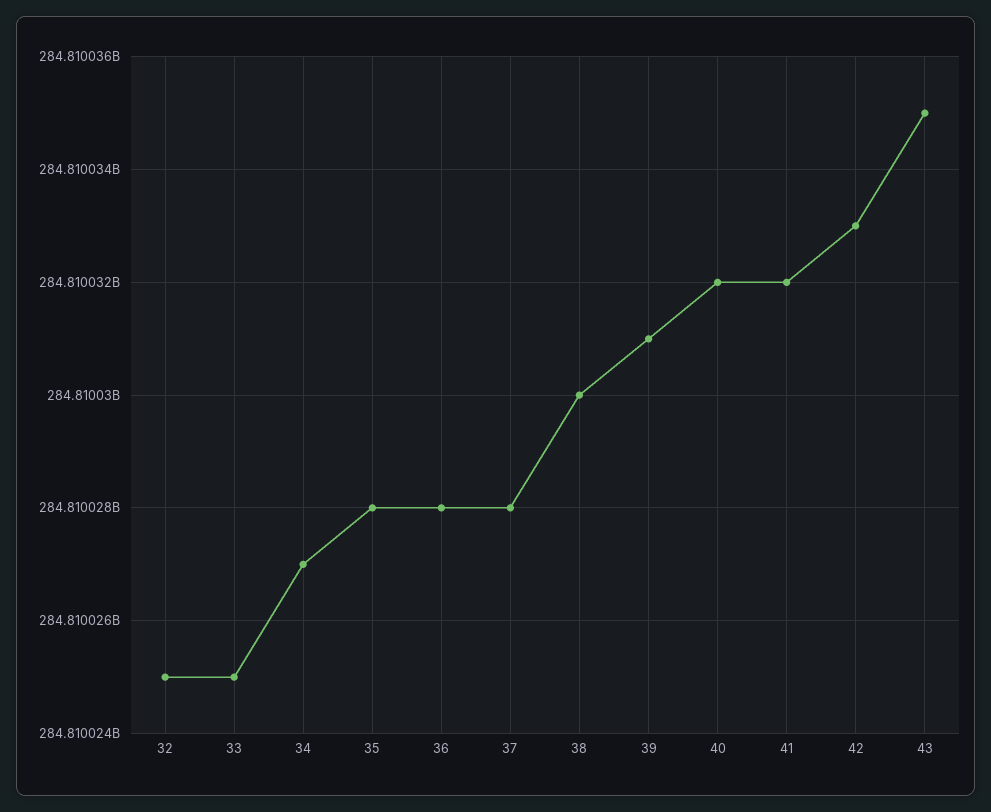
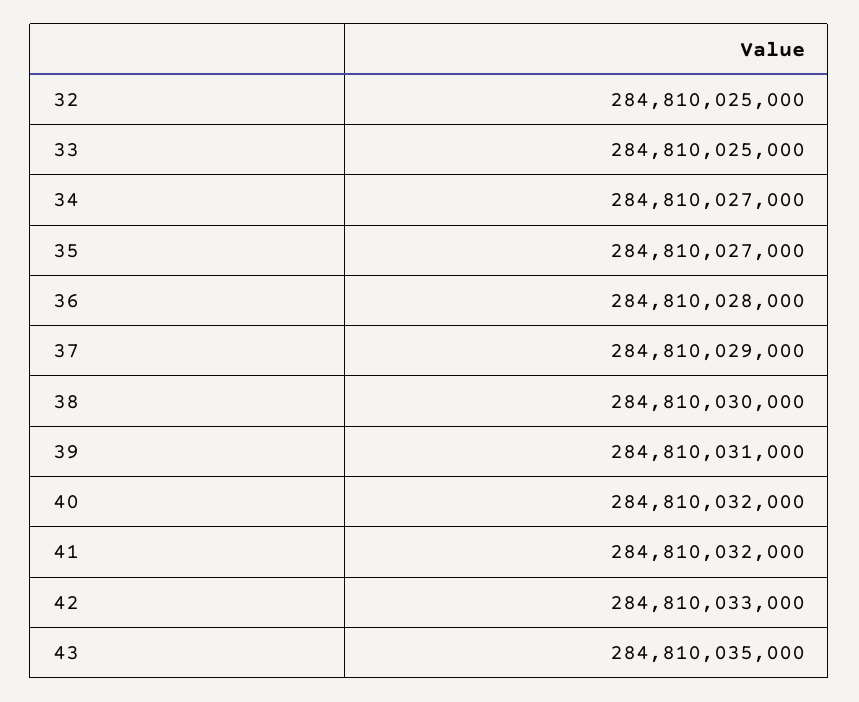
  {
    "32": 284810025000,
    "33": 284810025000,
    "34": 284810027000,
-   "35": 284810028000,
+   "35": 284810027000,
    "36": 284810028000,
-   "37": 284810028000,
+   "37": 284810029000,
    "38": 284810030000,
    "39": 284810031000,
    "40": 284810032000,
    "41": 284810032000,
    "42": 284810033000,
    "43": 284810035000
  }

